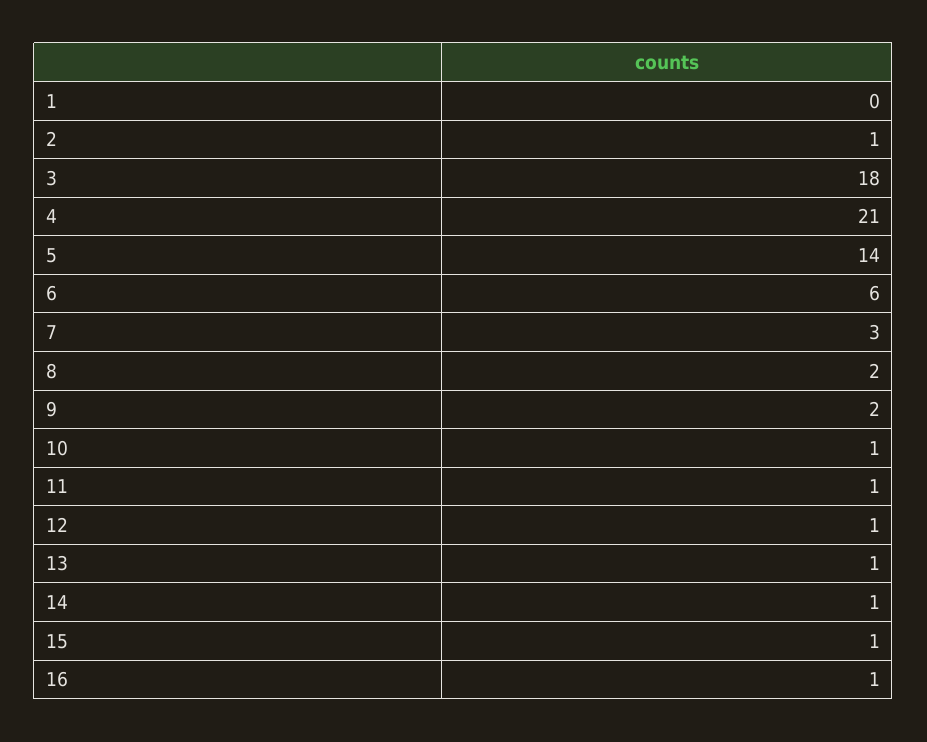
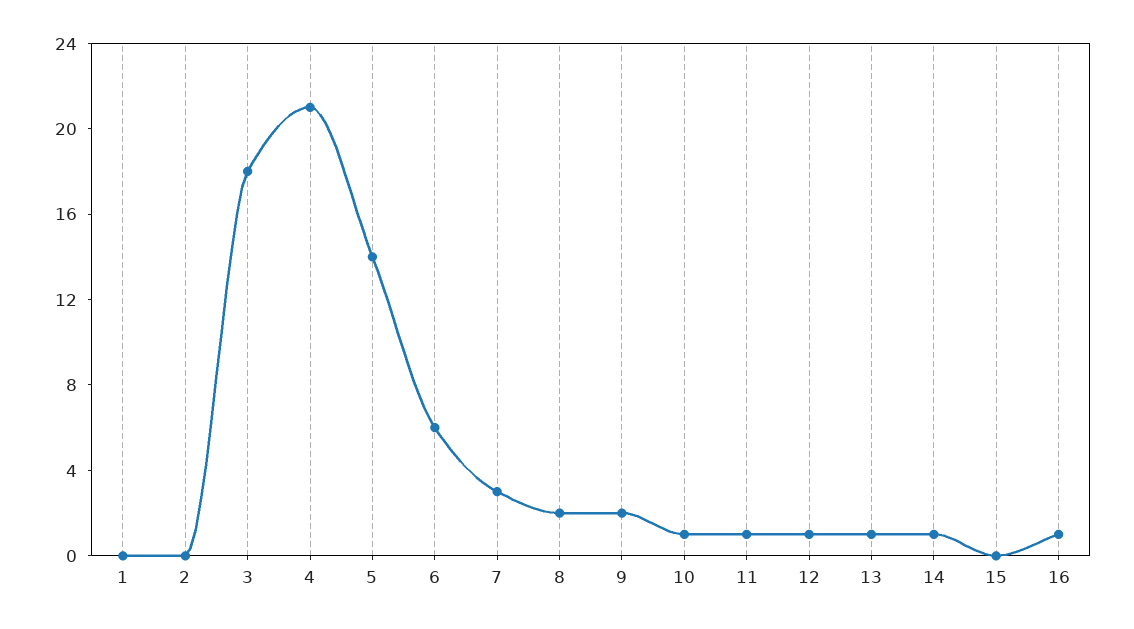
  {
    "1": 0,
-   "2": 1,
+   "2": 0,
    "3": 18,
    "4": 21,
    "5": 14,
    "6": 6,
    "7": 3,
    "8": 2,
    "9": 2,
    "10": 1,
    "11": 1,
    "12": 1,
    "13": 1,
    "14": 1,
-   "15": 1,
+   "15": 0,
    "16": 1
  }

